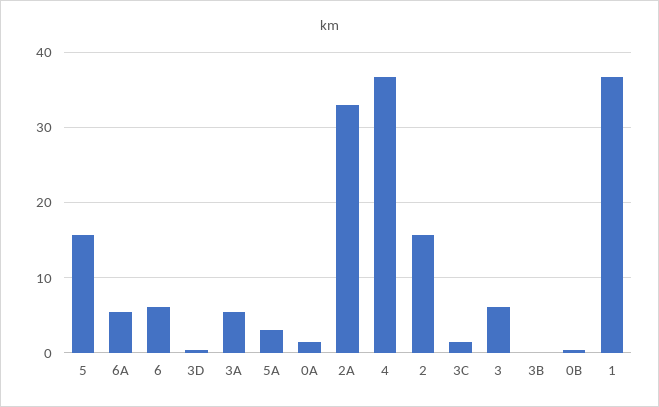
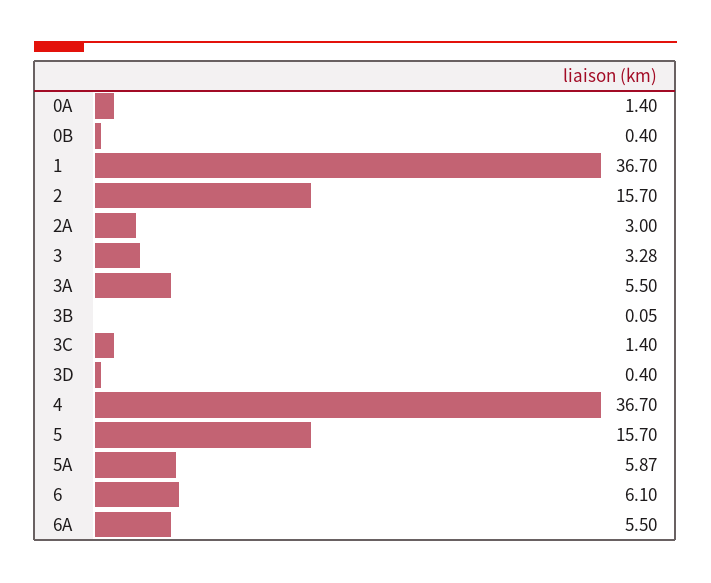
  {
    "5": 15.7,
    "6A": 5.5,
    "6": 6.1,
    "3D": 0.4,
    "3A": 5.5,
-   "5A": 3,
+   "5A": 5.87,
    "0A": 1.4,
-   "2A": 33,
+   "2A": 3,
    "4": 36.7,
    "2": 15.7,
    "3C": 1.4,
-   "3": 6,
+   "3": 3.28,
    "3B": 0.05,
    "0B": 0.4,
    "1": 36.7
  }

